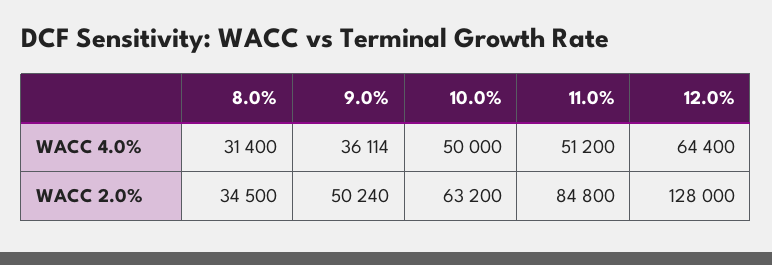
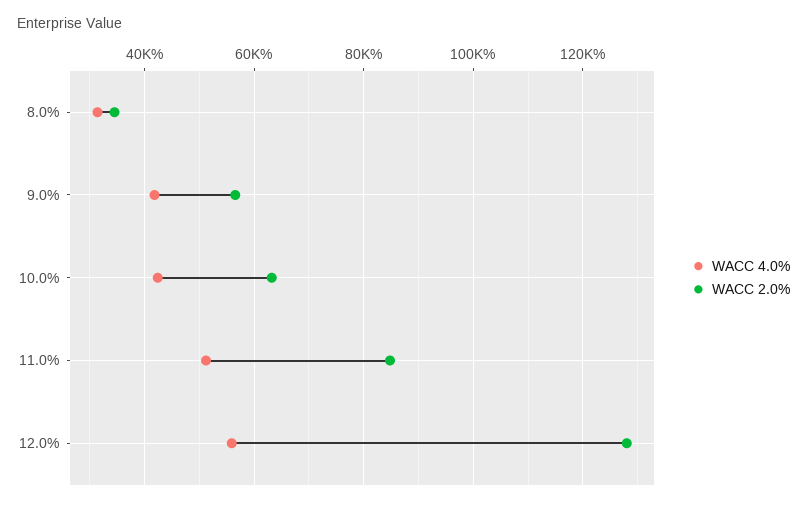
  {
    "WACC 4.0%": {
      "8.0%": 31400,
-     "9.0%": 36114,
+     "9.0%": 42000,
-     "10.0%": 50000,
+     "10.0%": 42000,
      "11.0%": 51200,
-     "12.0%": 64400
+     "12.0%": 56000
    },
    "WACC 2.0%": {
      "8.0%": 34500,
-     "9.0%": 50240,
+     "9.0%": 56000,
      "10.0%": 63200,
      "11.0%": 84800,
      "12.0%": 128000
    }
  }

